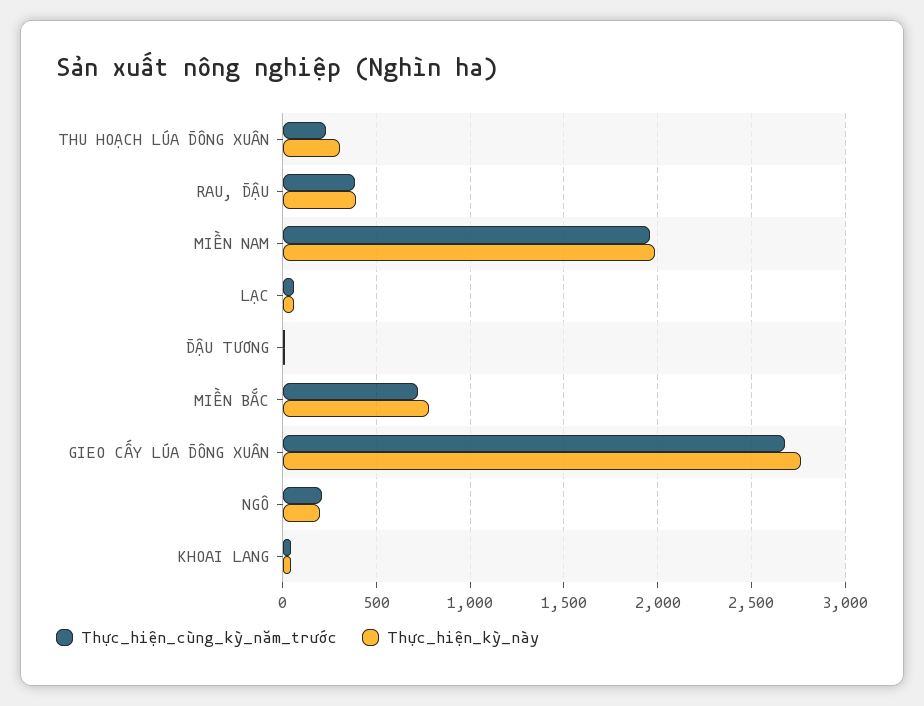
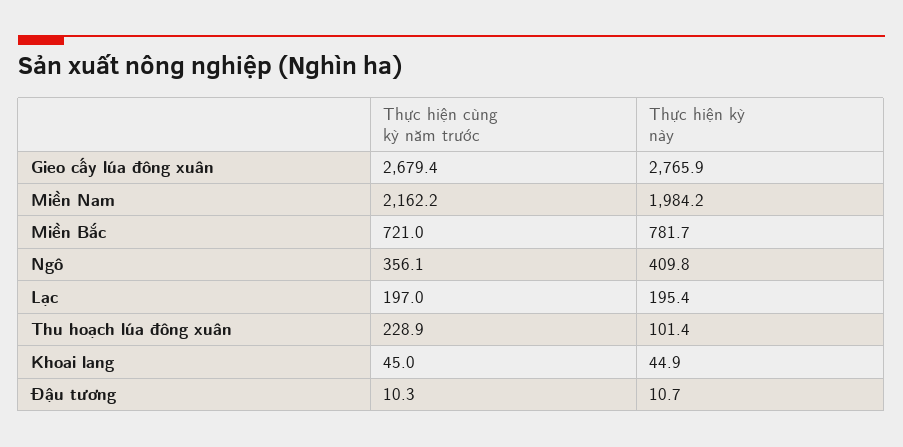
  {
    "Thực_hiện_cùng_kỳ_năm_trước": {
      "THU HOẠCH LÚA ĐÔNG XUÂN": 228.9,
-     "RAU, ĐẬU": 400,
-     "MIỀN NAM": 1950,
+     "MIỀN NAM": 2162.2,
-     "LẠC": 50,
+     "LẠC": 197,
      "ĐẬU TƯƠNG": 10.3,
      "MIỀN BẮC": 721,
      "GIEO CẤY LÚA ĐÔNG XUÂN": 2679.4,
-     "NGÔ": 200,
+     "NGÔ": 356.1,
      "KHOAI LANG": 45
    },
    "Thực_hiện_kỳ_này": {
-     "THU HOẠCH LÚA ĐÔNG XUÂN": 300,
+     "THU HOẠCH LÚA ĐÔNG XUÂN": 101.4,
-     "RAU, ĐẬU": 400,
      "MIỀN NAM": 1984.2,
-     "LẠC": 50,
+     "LẠC": 195.4,
      "ĐẬU TƯƠNG": 10.7,
      "MIỀN BẮC": 781.7,
      "GIEO CẤY LÚA ĐÔNG XUÂN": 2765.9,
-     "NGÔ": 200,
+     "NGÔ": 409.8,
      "KHOAI LANG": 44.9
    }
  }

